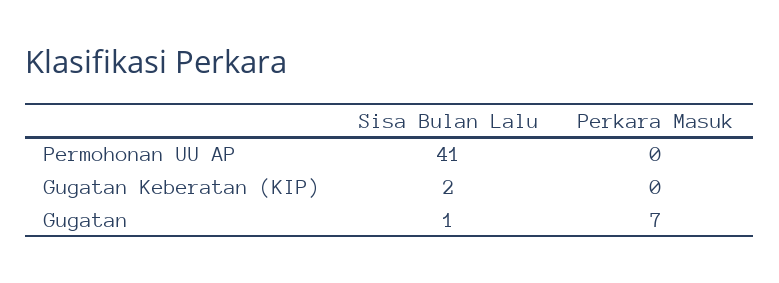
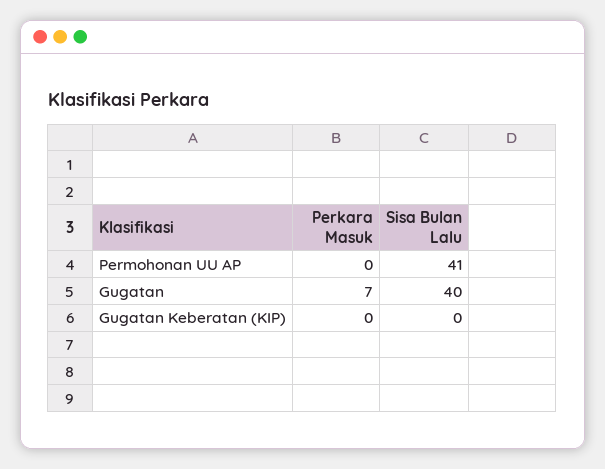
  {
    "Sisa Bulan Lalu": {
      "Permohonan UU AP": 41,
-     "Gugatan Keberatan (KIP)": 2,
+     "Gugatan Keberatan (KIP)": 0,
-     "Gugatan": 1
+     "Gugatan": 40
    },
    "Perkara Masuk": {
      "Permohonan UU AP": 0,
      "Gugatan Keberatan (KIP)": 0,
      "Gugatan": 7
    }
  }

